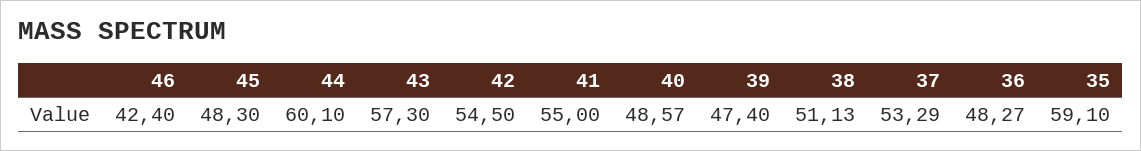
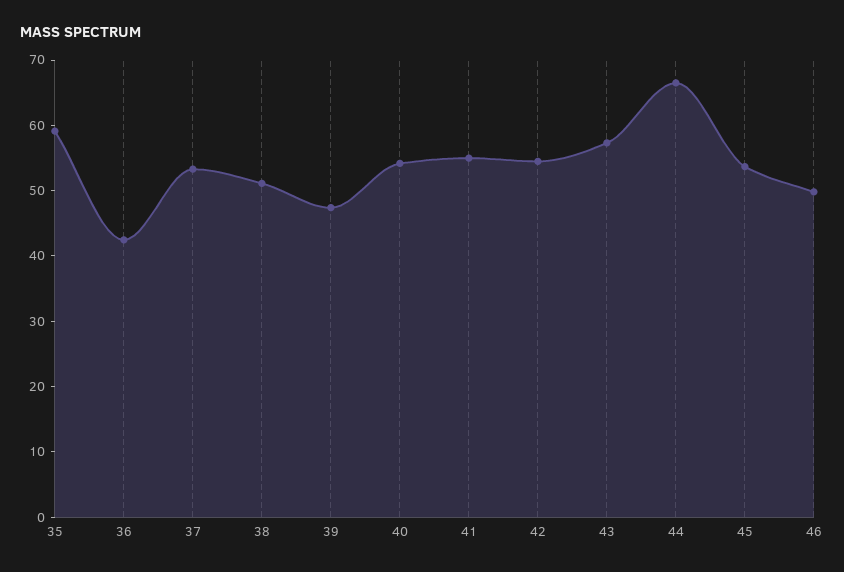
  {
-   "46": 42.4,
+   "46": 50,
-   "45": 48.3,
+   "45": 54,
-   "44": 60.1,
+   "44": 66,
    "43": 57.3,
    "42": 54.5,
    "41": 55,
-   "40": 48.57,
+   "40": 54,
    "39": 47.4,
    "38": 51.13,
    "37": 53.29,
-   "36": 48.27,
+   "36": 42,
    "35": 59.1
  }

